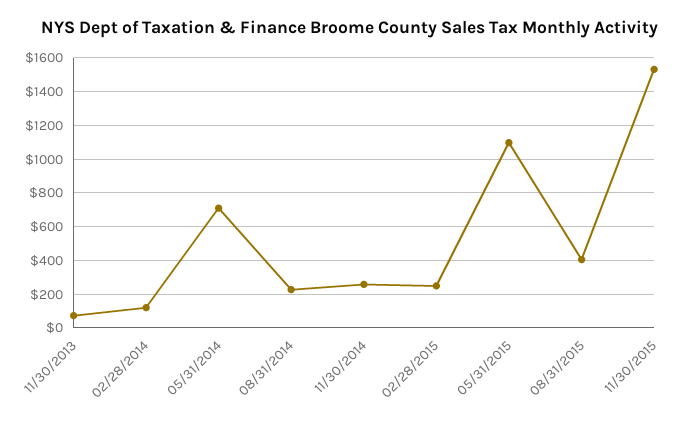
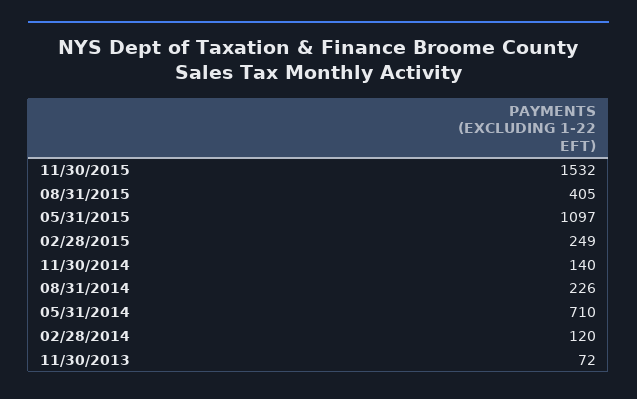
  {
    "11/30/2013": 72,
    "02/28/2014": 120,
    "05/31/2014": 710,
    "08/31/2014": 226,
-   "11/30/2014": 250,
+   "11/30/2014": 140,
    "02/28/2015": 249,
    "05/31/2015": 1097,
    "08/31/2015": 405,
    "11/30/2015": 1532
  }

